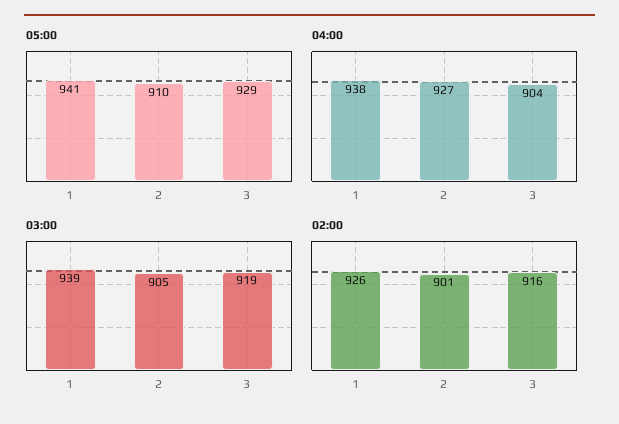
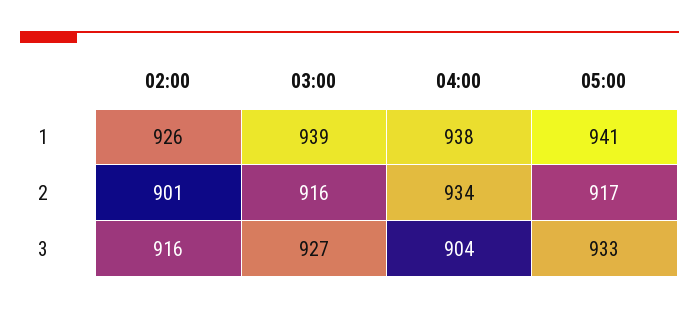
  {
    "05:00": {
      "1": 941,
-     "2": 910,
+     "2": 917,
-     "3": 929
+     "3": 933
    },
    "04:00": {
      "1": 938,
-     "2": 927,
+     "2": 934,
      "3": 904
    },
    "03:00": {
      "1": 939,
-     "2": 905,
+     "2": 916,
-     "3": 919
+     "3": 927
    },
    "02:00": {
      "1": 926,
      "2": 901,
      "3": 916
    }
  }

